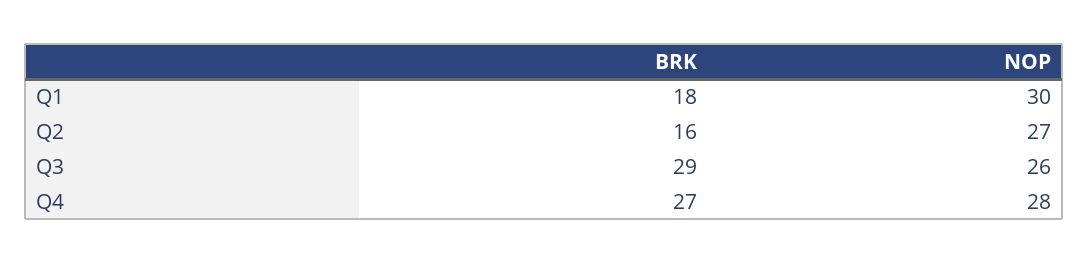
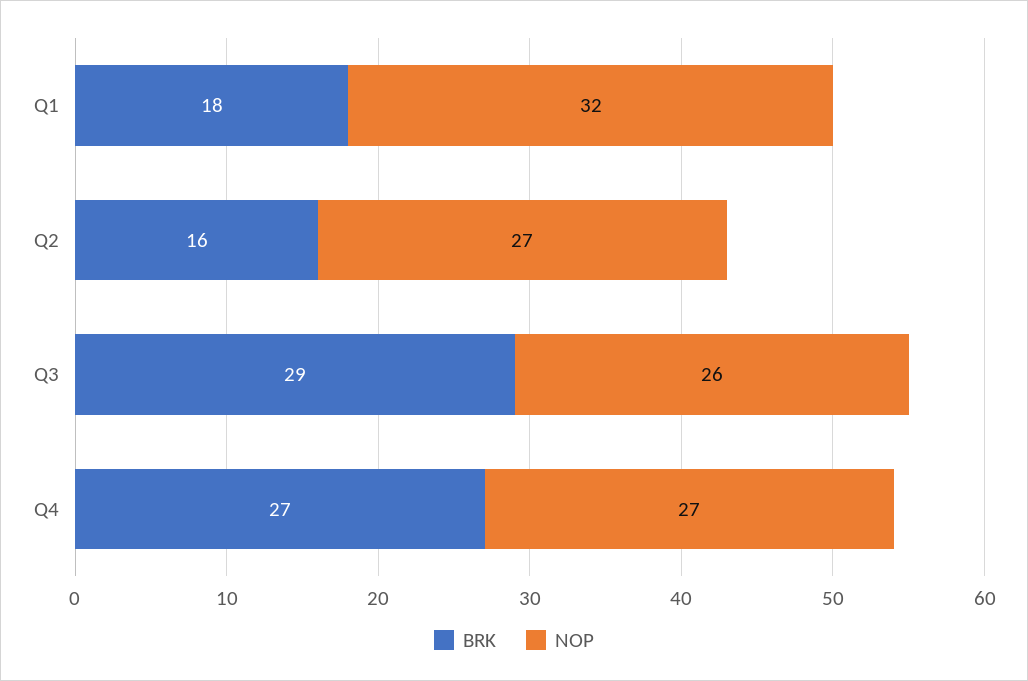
  {
    "BRK": {
      "Q1": 18,
      "Q2": 16,
      "Q3": 29,
      "Q4": 27
    },
    "NOP": {
-     "Q1": 30,
+     "Q1": 32,
      "Q2": 27,
      "Q3": 26,
-     "Q4": 28
+     "Q4": 27
    }
  }

